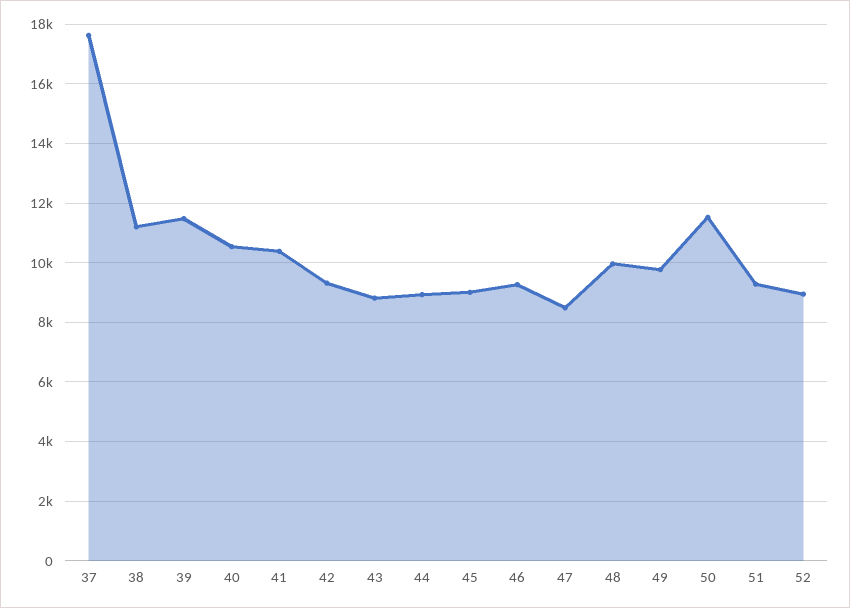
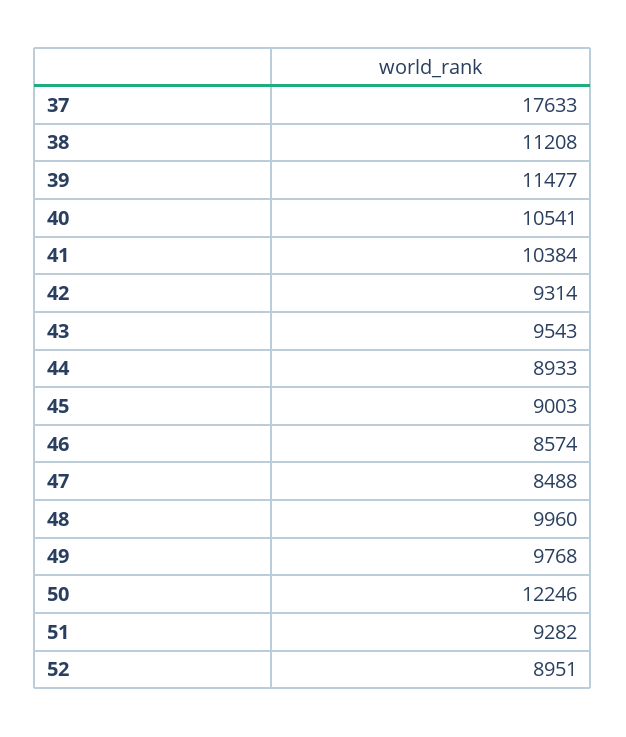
  {
    "37": 17633,
    "38": 11208,
    "39": 11477,
    "40": 10541,
    "41": 10384,
    "42": 9314,
-   "43": 8750,
+   "43": 9543,
    "44": 8933,
    "45": 9003,
-   "46": 9250,
+   "46": 8574,
    "47": 8488,
    "48": 9960,
    "49": 9768,
-   "50": 11500,
+   "50": 12246,
    "51": 9282,
    "52": 8951
  }

